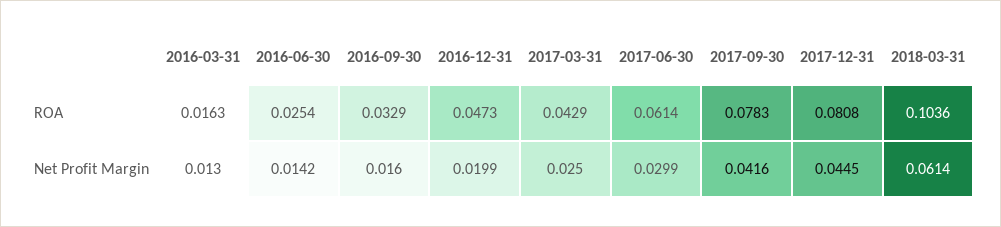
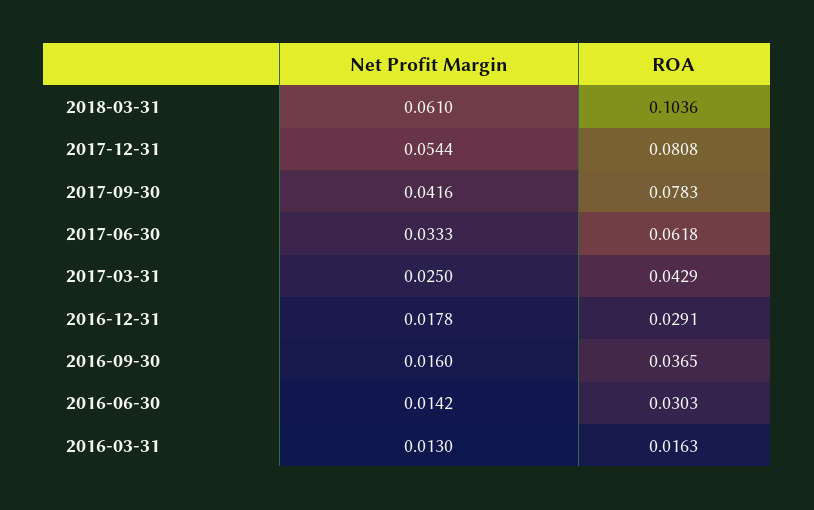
  {
    "2016-03-31": {
      "ROA": 0.0163,
      "Net Profit Margin": 0.013
    },
    "2016-06-30": {
-     "ROA": 0.0254,
+     "ROA": 0.0303,
      "Net Profit Margin": 0.0142
    },
    "2016-09-30": {
-     "ROA": 0.0329,
+     "ROA": 0.0365,
      "Net Profit Margin": 0.016
    },
    "2016-12-31": {
-     "ROA": 0.0473,
+     "ROA": 0.0291,
-     "Net Profit Margin": 0.0199
+     "Net Profit Margin": 0.0178
    },
    "2017-03-31": {
      "ROA": 0.0429,
      "Net Profit Margin": 0.025
    },
    "2017-06-30": {
-     "ROA": 0.0614,
+     "ROA": 0.0618,
-     "Net Profit Margin": 0.0299
+     "Net Profit Margin": 0.0333
    },
    "2017-09-30": {
      "ROA": 0.0783,
      "Net Profit Margin": 0.0416
    },
    "2017-12-31": {
      "ROA": 0.0808,
-     "Net Profit Margin": 0.0445
+     "Net Profit Margin": 0.0544
    },
    "2018-03-31": {
      "ROA": 0.1036,
-     "Net Profit Margin": 0.0614
+     "Net Profit Margin": 0.061
    }
  }

